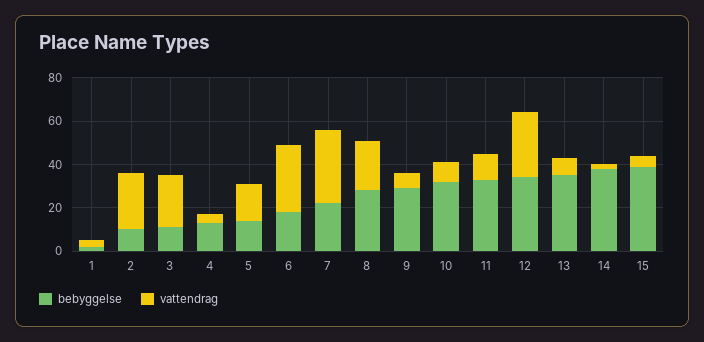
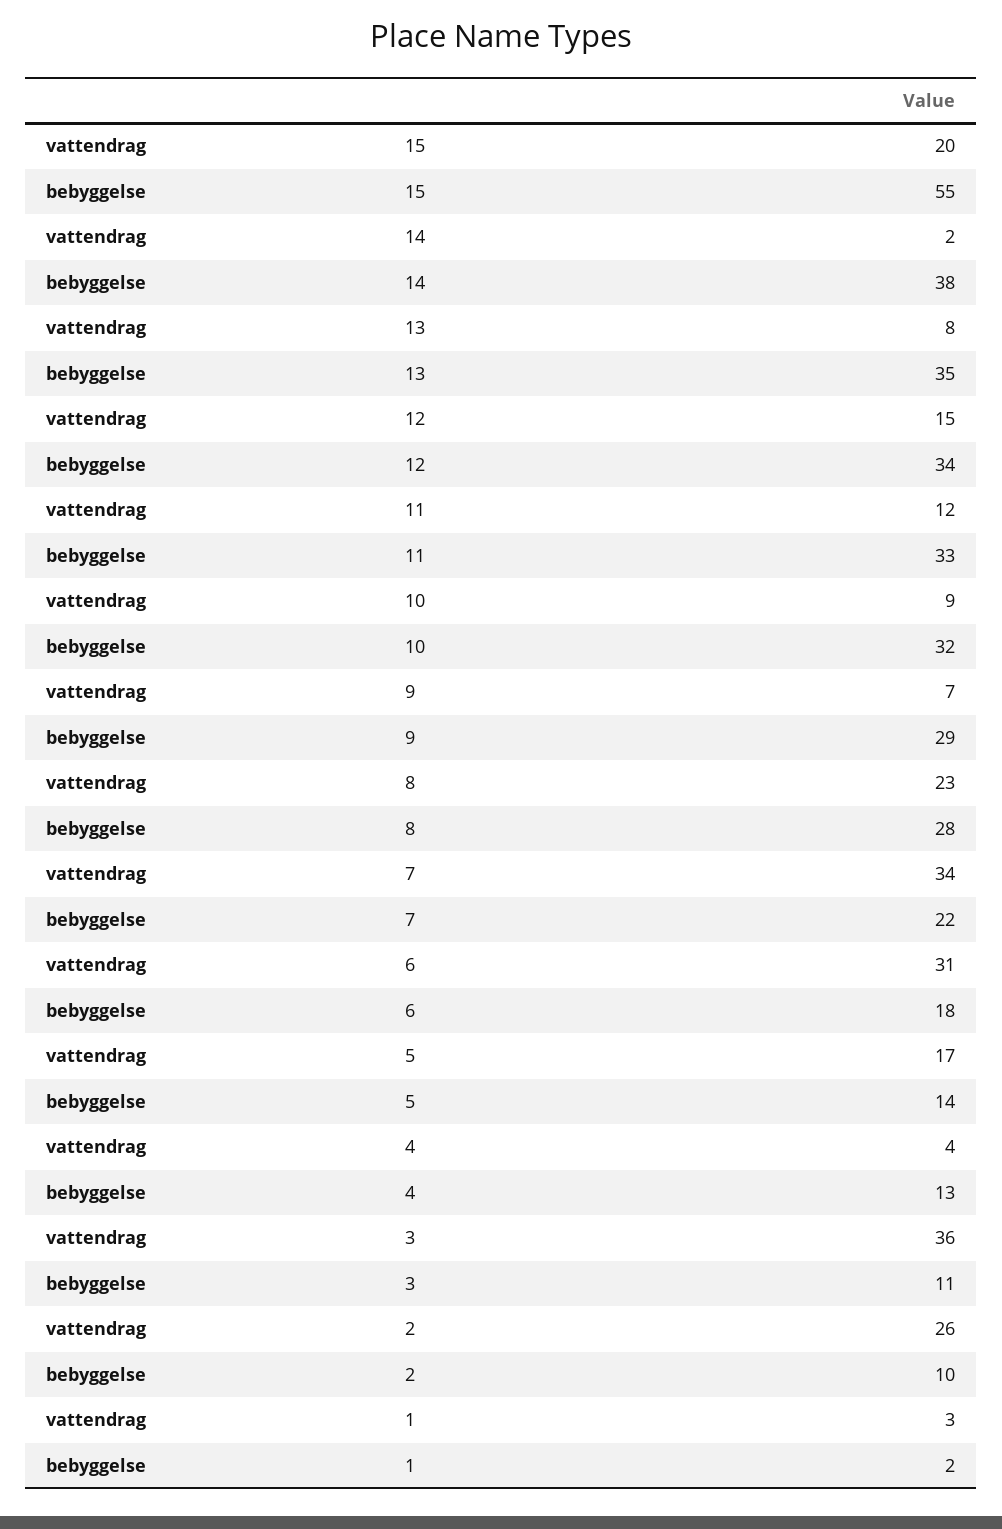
  {
    "bebyggelse": {
      "1": 2,
      "2": 10,
      "3": 11,
      "4": 13,
      "5": 14,
      "6": 18,
      "7": 22,
      "8": 28,
      "9": 29,
      "10": 32,
      "11": 33,
      "12": 34,
      "13": 35,
      "14": 38,
-     "15": 40
+     "15": 55
    },
    "vattendrag": {
      "1": 3,
      "2": 26,
-     "3": 25,
+     "3": 36,
      "4": 4,
      "5": 17,
      "6": 31,
      "7": 34,
      "8": 23,
      "9": 7,
      "10": 9,
      "11": 12,
-     "12": 30,
+     "12": 15,
      "13": 8,
      "14": 2,
-     "15": 5
+     "15": 20
    }
  }

